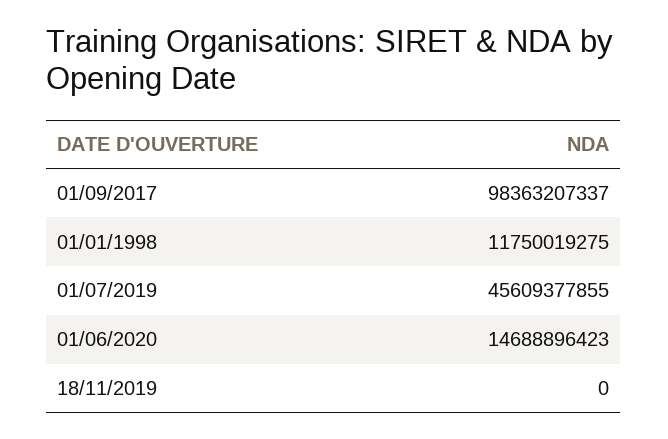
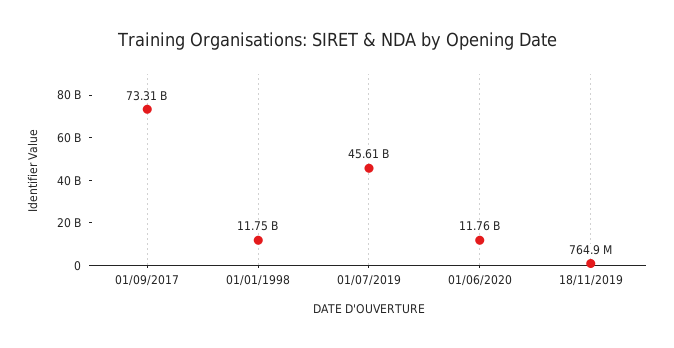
  {
-   "01/09/2017": 98363207337,
+   "01/09/2017": 73310000000,
    "01/01/1998": 11750019275,
    "01/07/2019": 45609377855,
-   "01/06/2020": 14688896423,
+   "01/06/2020": 11760000000,
-   "18/11/2019": 0
+   "18/11/2019": 764900000
  }

